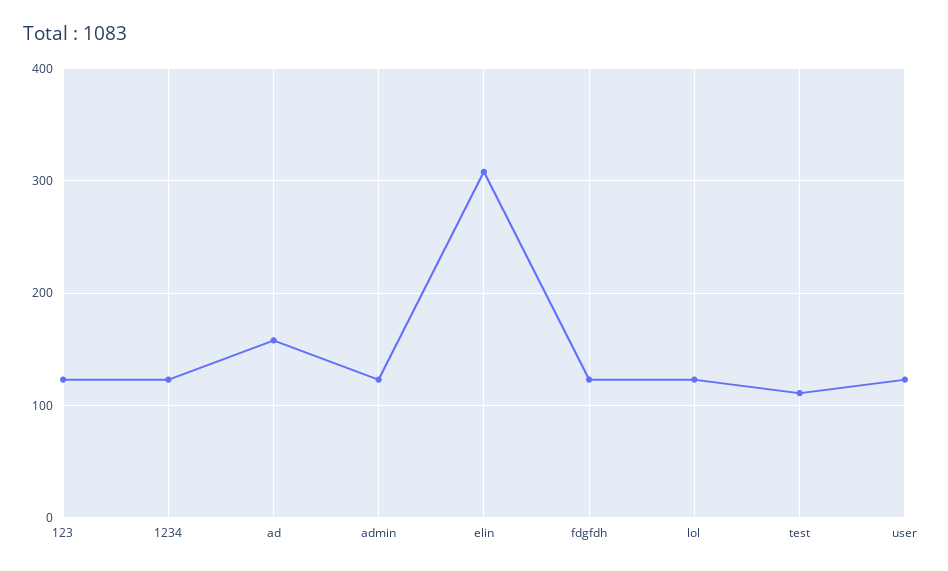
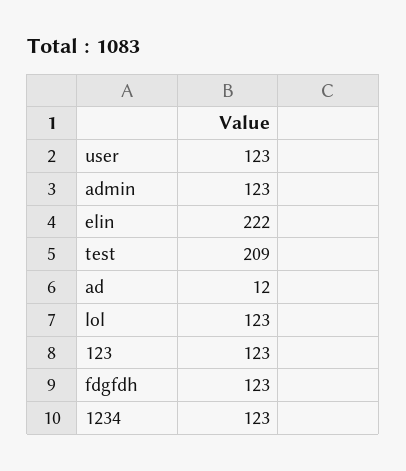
  {
    "123": 123,
    "1234": 123,
-   "ad": 160,
+   "ad": 12,
    "admin": 123,
-   "elin": 310,
+   "elin": 222,
    "fdgfdh": 123,
    "lol": 123,
-   "test": 110,
+   "test": 209,
    "user": 123
  }

